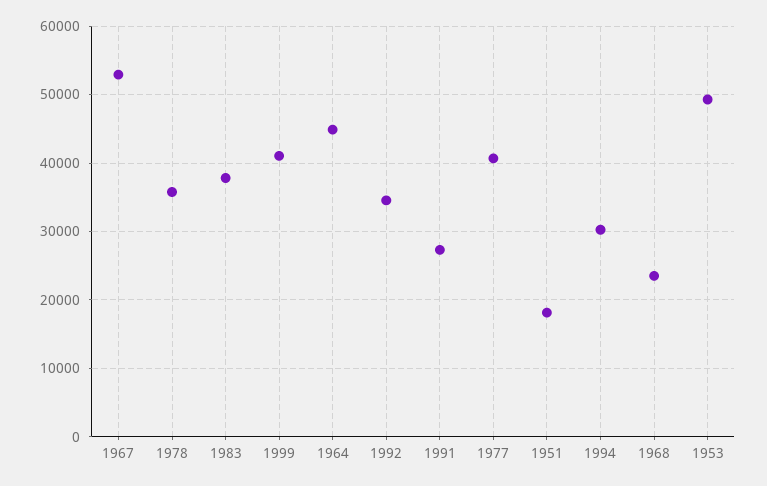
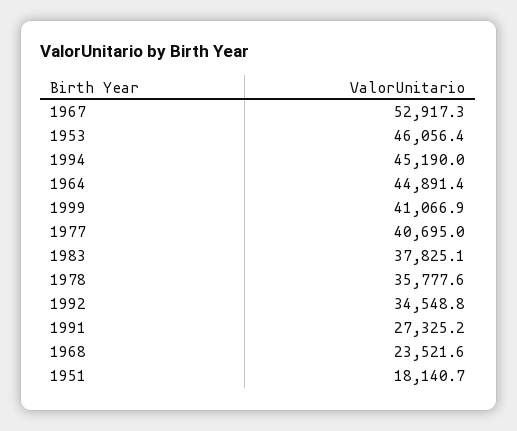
  {
    "1967": 52917.3,
    "1978": 35777.6,
    "1983": 37825.1,
    "1999": 41066.9,
    "1964": 44891.4,
    "1992": 34548.8,
    "1991": 27325.2,
    "1977": 40695,
    "1951": 18140.7,
-   "1994": 30000,
+   "1994": 45190,
    "1968": 23521.6,
-   "1953": 49000
+   "1953": 46056.4
  }

